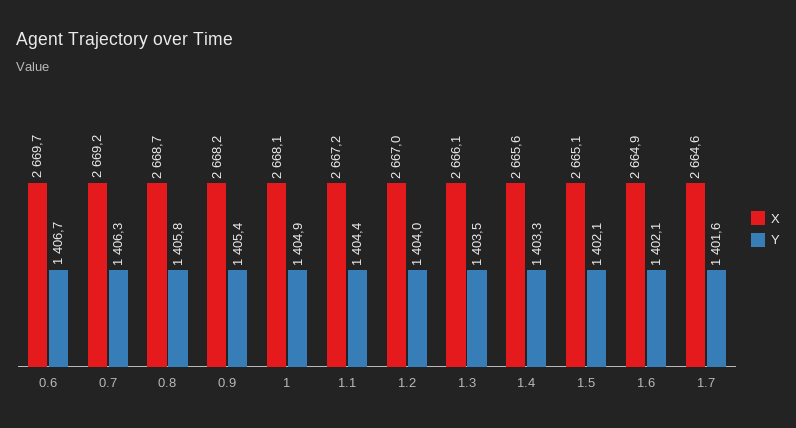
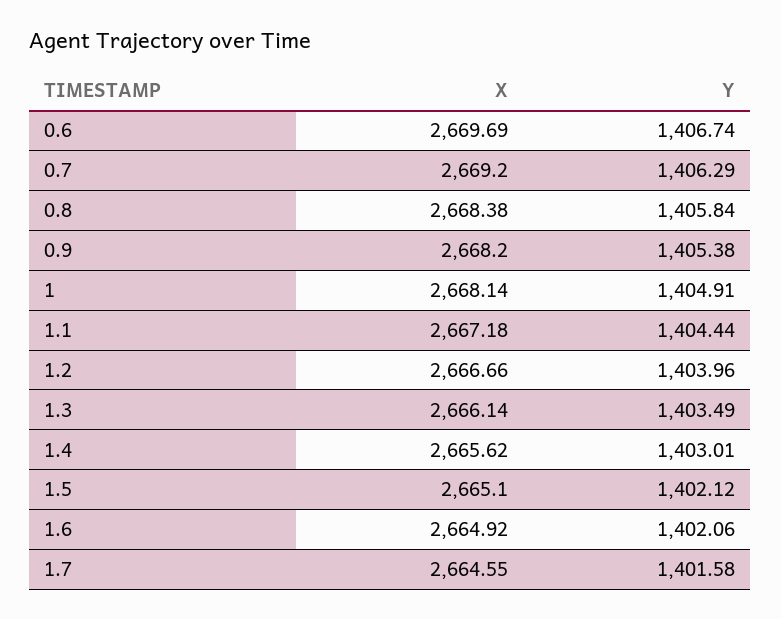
  {
    "X": {
      "0.6": 2669.69,
      "0.7": 2669.2,
-     "0.8": 2668.7,
+     "0.8": 2668.38,
      "0.9": 2668.2,
      "1": 2668.14,
      "1.1": 2667.18,
-     "1.2": 2667,
+     "1.2": 2666.66,
      "1.3": 2666.14,
      "1.4": 2665.62,
      "1.5": 2665.1,
      "1.6": 2664.92,
      "1.7": 2664.55
    },
    "Y": {
      "0.6": 1406.74,
      "0.7": 1406.29,
      "0.8": 1405.84,
      "0.9": 1405.38,
      "1": 1404.91,
      "1.1": 1404.44,
      "1.2": 1403.96,
      "1.3": 1403.49,
-     "1.4": 1403.3,
+     "1.4": 1403.01,
      "1.5": 1402.12,
      "1.6": 1402.06,
      "1.7": 1401.58
    }
  }

